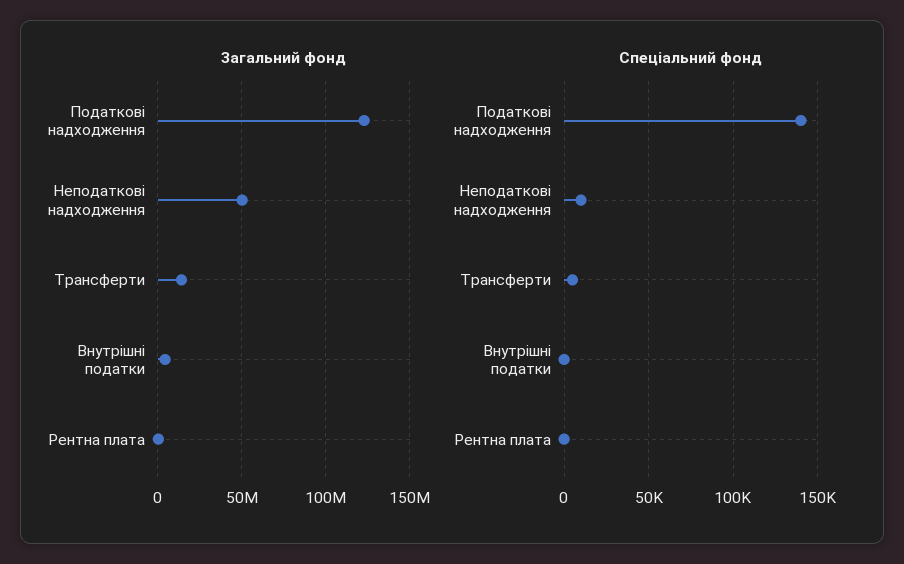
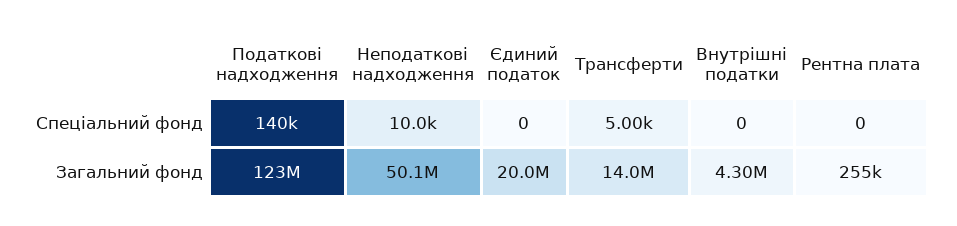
  {
    "Загальний фонд": {
      "Податкові надходження": 123000000,
      "Неподаткові надходження": 50100000,
      "Трансферти": 14000000,
      "Внутрішні податки": 4300000,
-     "Рентна плата": 255000
+     "Рентна плата": 255000,
+     "Єдиний податок": 20000000
    },
    "Спеціальний фонд": {
      "Податкові надходження": 140000,
      "Неподаткові надходження": 10000,
      "Трансферти": 5000,
      "Внутрішні податки": 0,
-     "Рентна плата": 0
+     "Рентна плата": 0,
+     "Єдиний податок": 0
    }
  }

